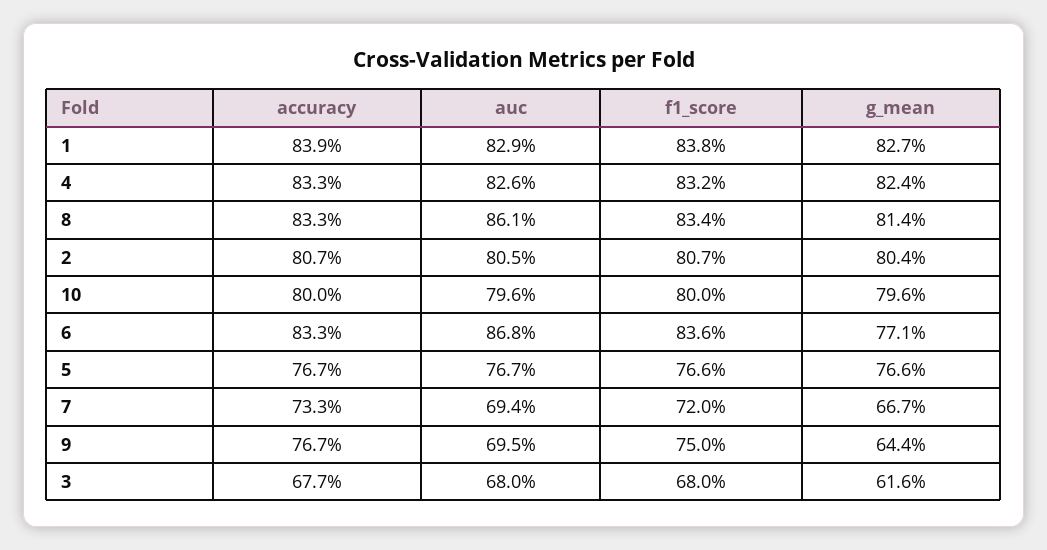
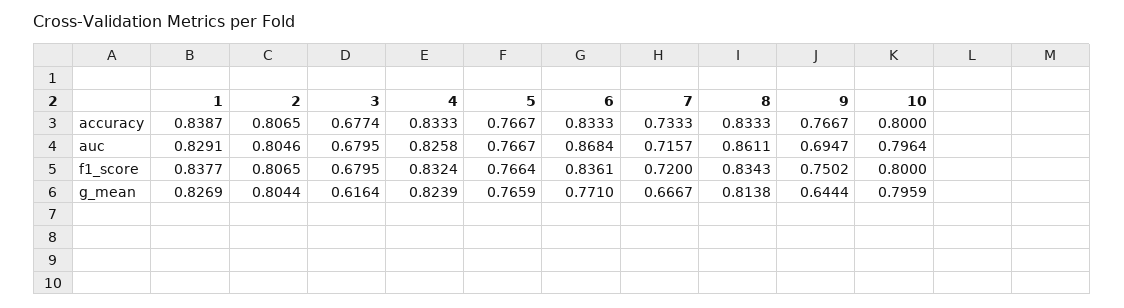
  {
    "accuracy": {
      "1": 0.8387,
      "4": 0.8333,
      "8": 0.8333,
      "2": 0.8065,
      "10": 0.8,
      "6": 0.8333,
      "5": 0.7667,
      "7": 0.7333,
      "9": 0.7667,
      "3": 0.6774
    },
    "auc": {
      "1": 0.8291,
      "4": 0.8258,
      "8": 0.8611,
      "2": 0.8046,
      "10": 0.7964,
      "6": 0.8684,
      "5": 0.7667,
-     "7": 0.694,
+     "7": 0.7157,
      "9": 0.6947,
      "3": 0.6795
    },
    "f1_score": {
      "1": 0.8377,
      "4": 0.8324,
      "8": 0.8343,
      "2": 0.8065,
      "10": 0.8,
      "6": 0.8361,
      "5": 0.7664,
      "7": 0.72,
      "9": 0.7502,
      "3": 0.6795
    },
    "g_mean": {
      "1": 0.8269,
      "4": 0.8239,
      "8": 0.8138,
      "2": 0.8044,
      "10": 0.7959,
      "6": 0.771,
      "5": 0.7659,
      "7": 0.6667,
      "9": 0.6444,
      "3": 0.6164
    }
  }

